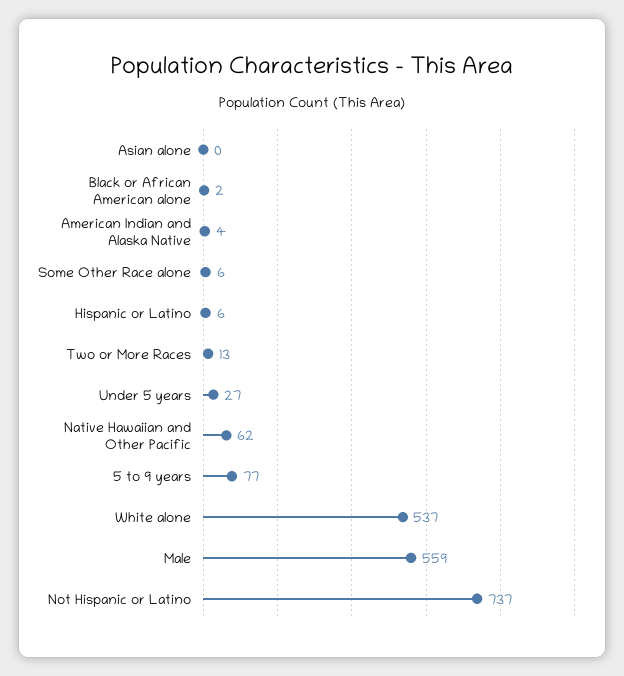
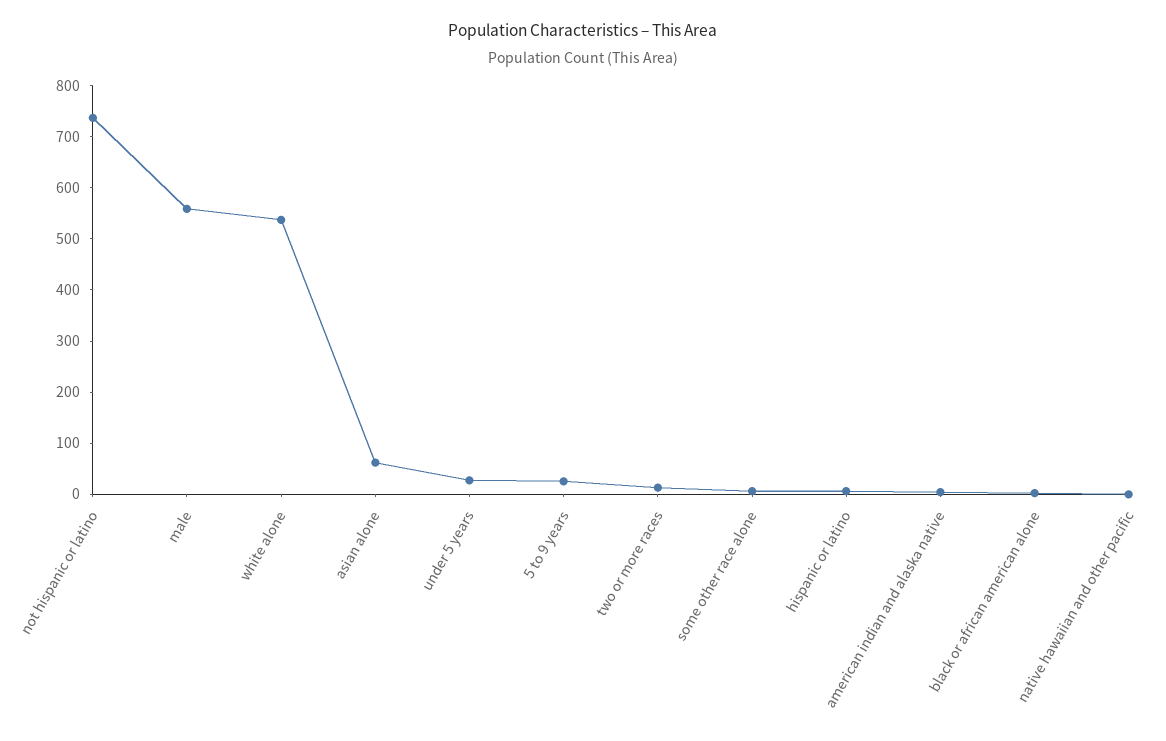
  {
-   "Asian alone": 0,
+   "Asian alone": 60,
    "Black or African American alone": 2,
    "American Indian and Alaska Native": 4,
    "Some Other Race alone": 6,
    "Hispanic or Latino": 6,
    "Two or More Races": 13,
    "Under 5 years": 27,
-   "Native Hawaiian and Other Pacific": 62,
+   "Native Hawaiian and Other Pacific": 0,
-   "5 to 9 years": 77,
+   "5 to 9 years": 20,
    "White alone": 537,
    "Male": 559,
    "Not Hispanic or Latino": 737
  }

